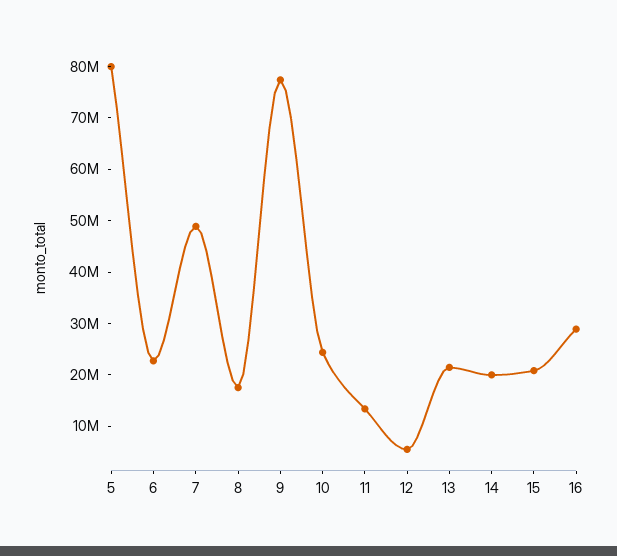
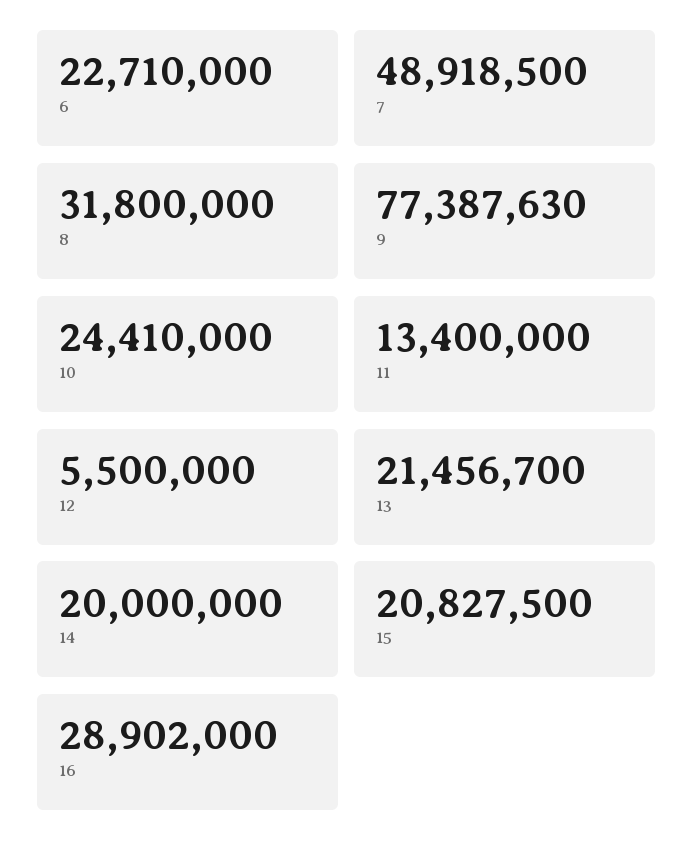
  {
-   "5": 80000000,
    "6": 22710000,
    "7": 48918500,
-   "8": 18000000,
+   "8": 31800000,
    "9": 77387630,
    "10": 24410000,
    "11": 13400000,
    "12": 5500000,
    "13": 21456700,
    "14": 20000000,
    "15": 20827500,
    "16": 28902000
  }

